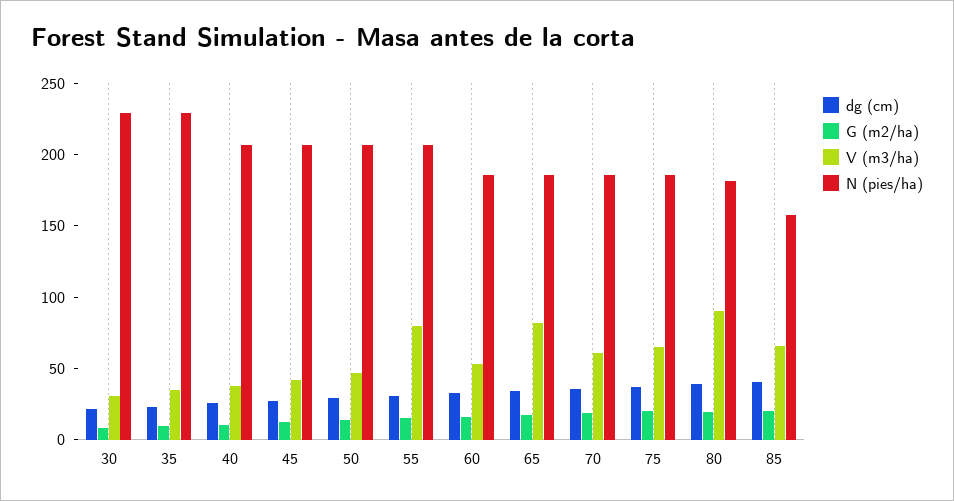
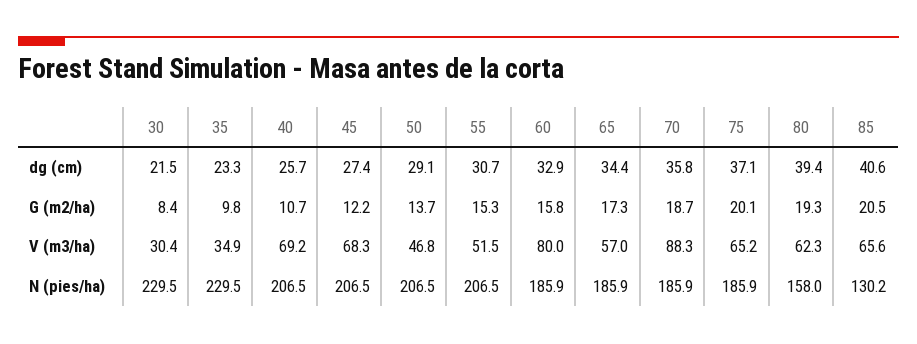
  {
    "dg (cm)": {
      "30": 21.5,
      "35": 23.3,
      "40": 25.7,
      "45": 27.4,
      "50": 29.1,
      "55": 30.7,
      "60": 32.9,
      "65": 34.4,
      "70": 35.8,
      "75": 37.1,
      "80": 39.4,
      "85": 40.6
    },
    "G (m2/ha)": {
      "30": 8.4,
      "35": 9.8,
      "40": 10.7,
      "45": 12.2,
      "50": 13.7,
      "55": 15.3,
      "60": 15.8,
      "65": 17.3,
      "70": 18.7,
      "75": 20.1,
      "80": 19.3,
      "85": 20.5
    },
    "V (m3/ha)": {
      "30": 30.4,
      "35": 34.9,
-     "40": 40,
+     "40": 69.2,
-     "45": 40,
+     "45": 68.3,
      "50": 46.8,
-     "55": 80,
+     "55": 51.5,
-     "60": 50,
+     "60": 80,
-     "65": 80,
+     "65": 57,
-     "70": 60,
+     "70": 88.3,
      "75": 65.2,
-     "80": 90,
+     "80": 62.3,
      "85": 65.6
    },
    "N (pies/ha)": {
      "30": 229.5,
      "35": 229.5,
      "40": 206.5,
      "45": 206.5,
      "50": 206.5,
      "55": 206.5,
      "60": 185.9,
      "65": 185.9,
      "70": 185.9,
      "75": 185.9,
-     "80": 180,
+     "80": 158,
-     "85": 160
+     "85": 130.2
    }
  }

